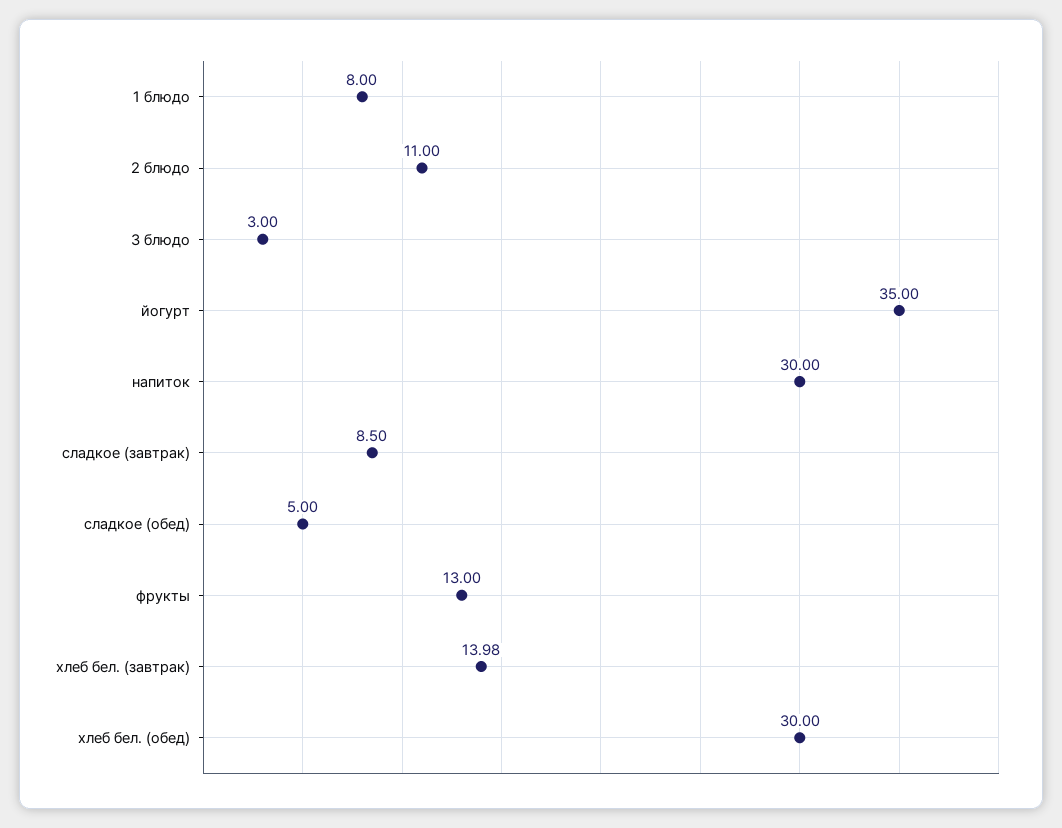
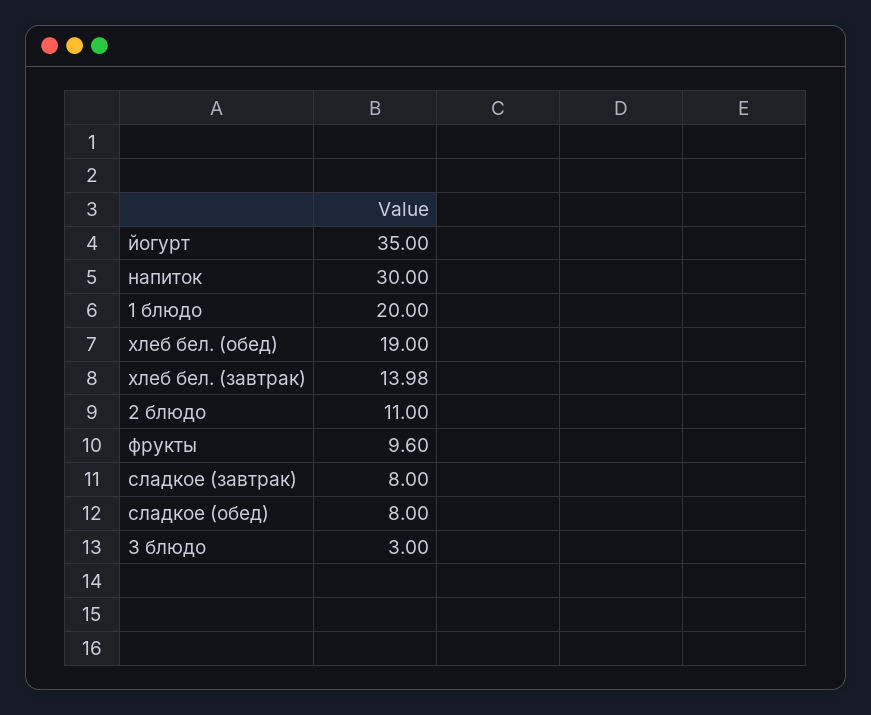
  {
-   "1 блюдо": 8,
+   "1 блюдо": 20,
    "2 блюдо": 11,
    "3 блюдо": 3,
    "йогурт": 35,
    "напиток": 30,
-   "сладкое (завтрак)": 8.5,
+   "сладкое (завтрак)": 8,
-   "сладкое (обед)": 5,
+   "сладкое (обед)": 8,
-   "фрукты": 13,
+   "фрукты": 9.6,
    "хлеб бел. (завтрак)": 13.98,
-   "хлеб бел. (обед)": 30
+   "хлеб бел. (обед)": 19
  }

